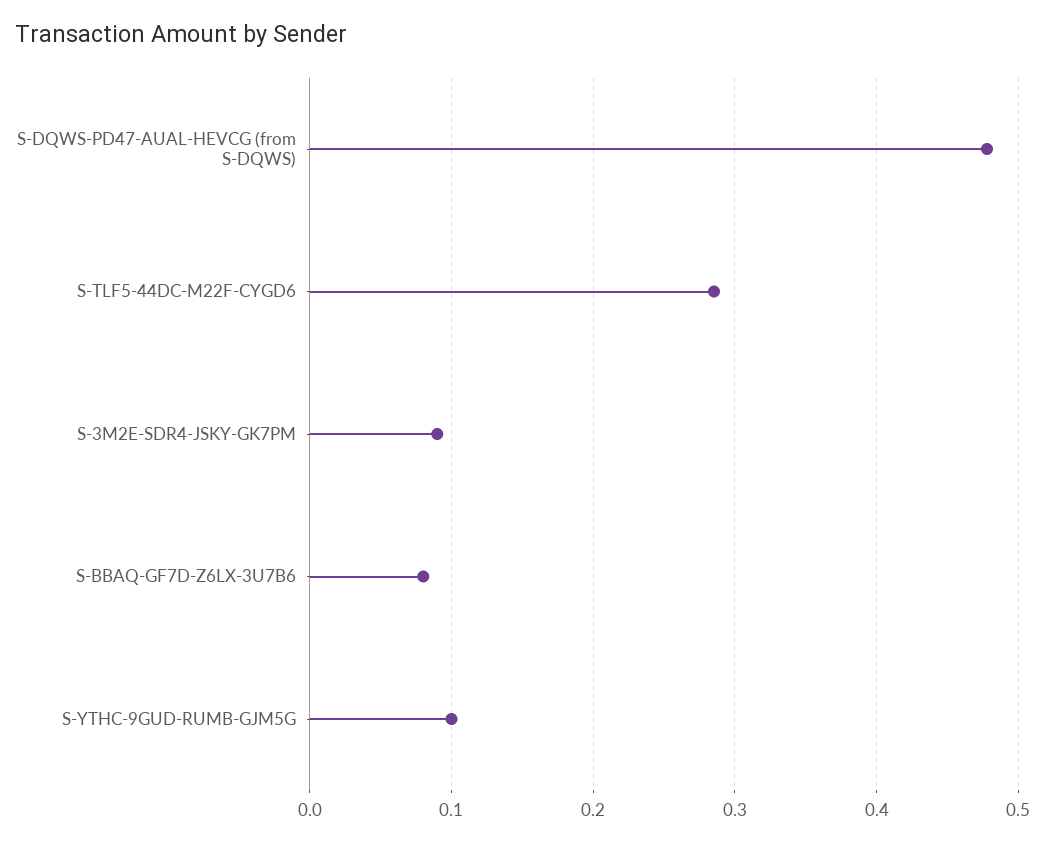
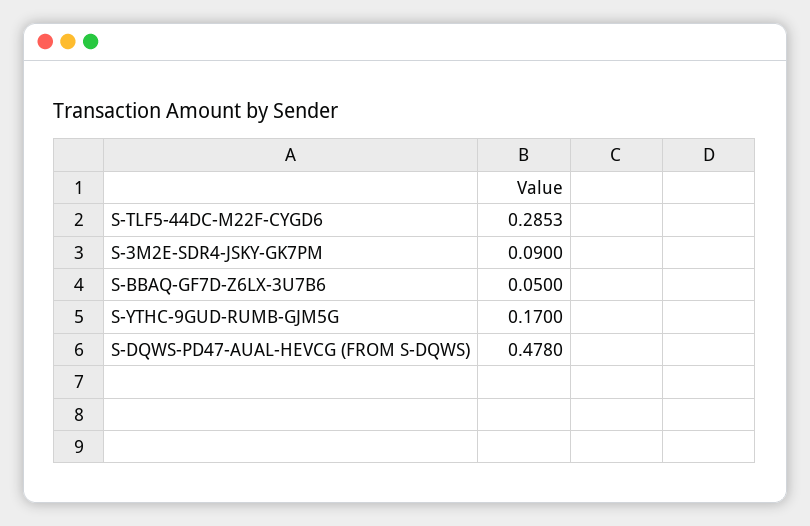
  {
    "S-DQWS-PD47-AUAL-HEVCG (from S-DQWS)": 0.478,
    "S-TLF5-44DC-M22F-CYGD6": 0.2853,
    "S-3M2E-SDR4-JSKY-GK7PM": 0.09,
-   "S-BBAQ-GF7D-Z6LX-3U7B6": 0.08,
+   "S-BBAQ-GF7D-Z6LX-3U7B6": 0.05,
-   "S-YTHC-9GUD-RUMB-GJM5G": 0.1
+   "S-YTHC-9GUD-RUMB-GJM5G": 0.17
  }

